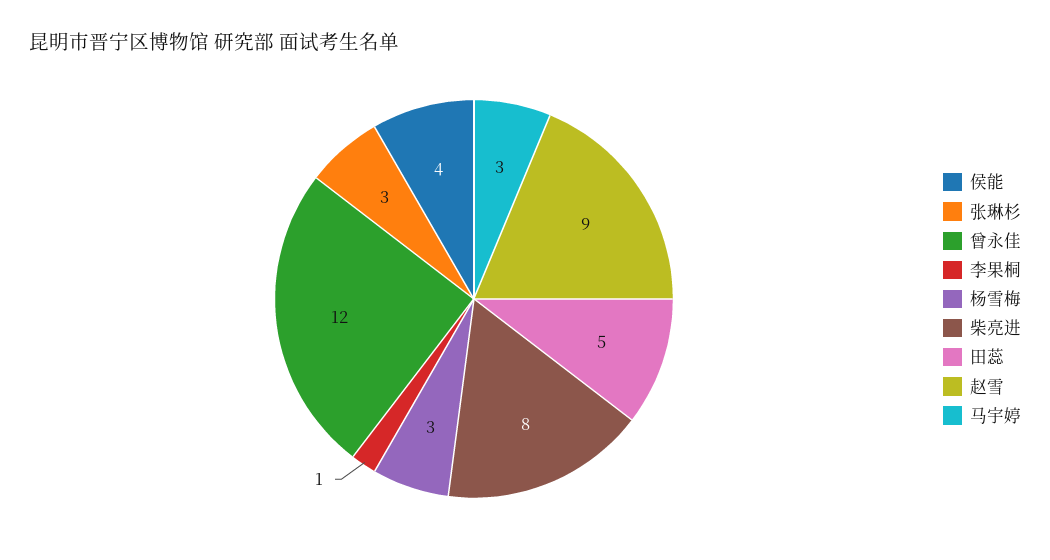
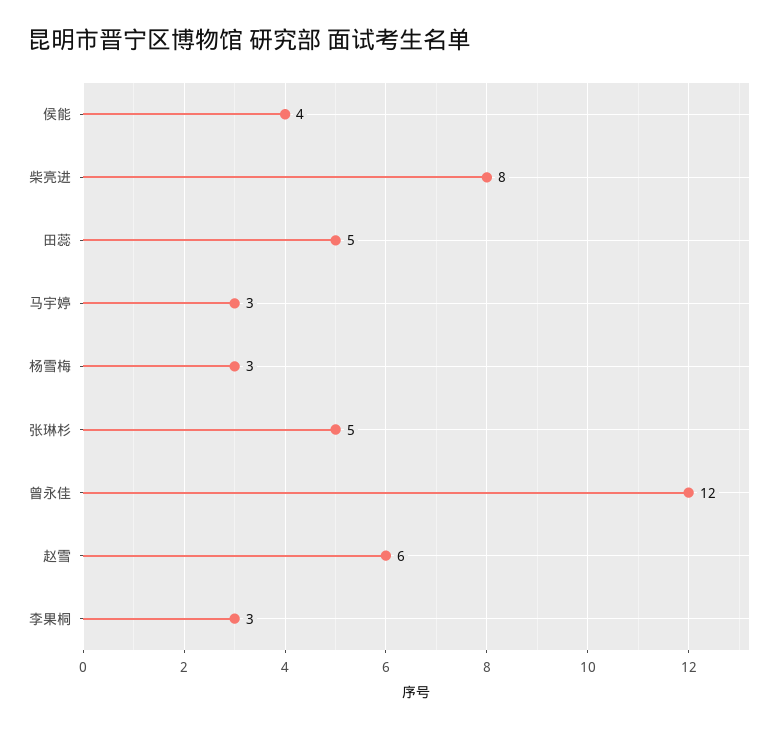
  {
    "侯能": 4,
-   "张琳杉": 3,
+   "张琳杉": 5,
    "曾永佳": 12,
-   "李果桐": 1,
+   "李果桐": 3,
    "杨雪梅": 3,
    "柴亮进": 8,
    "田蕊": 5,
-   "赵雪": 9,
+   "赵雪": 6,
    "马宇婷": 3
  }

